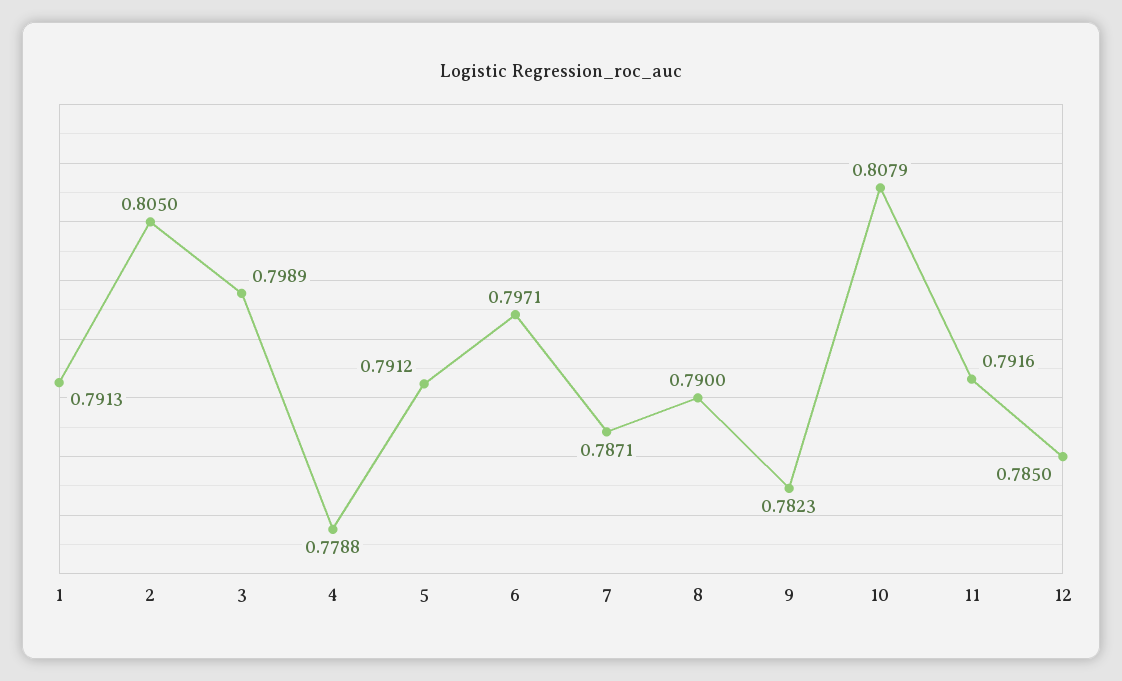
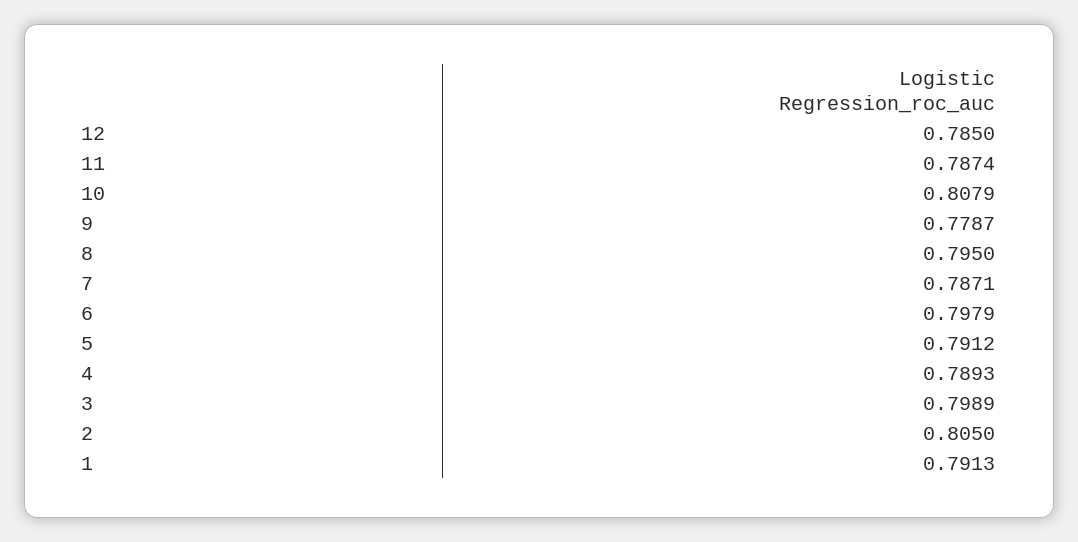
  {
    "1": 0.7913,
    "2": 0.805,
    "3": 0.7989,
-   "4": 0.7788,
+   "4": 0.7893,
    "5": 0.7912,
-   "6": 0.7971,
+   "6": 0.7979,
    "7": 0.7871,
-   "8": 0.79,
+   "8": 0.795,
-   "9": 0.7823,
+   "9": 0.7787,
    "10": 0.8079,
-   "11": 0.7916,
+   "11": 0.7874,
    "12": 0.785
  }

